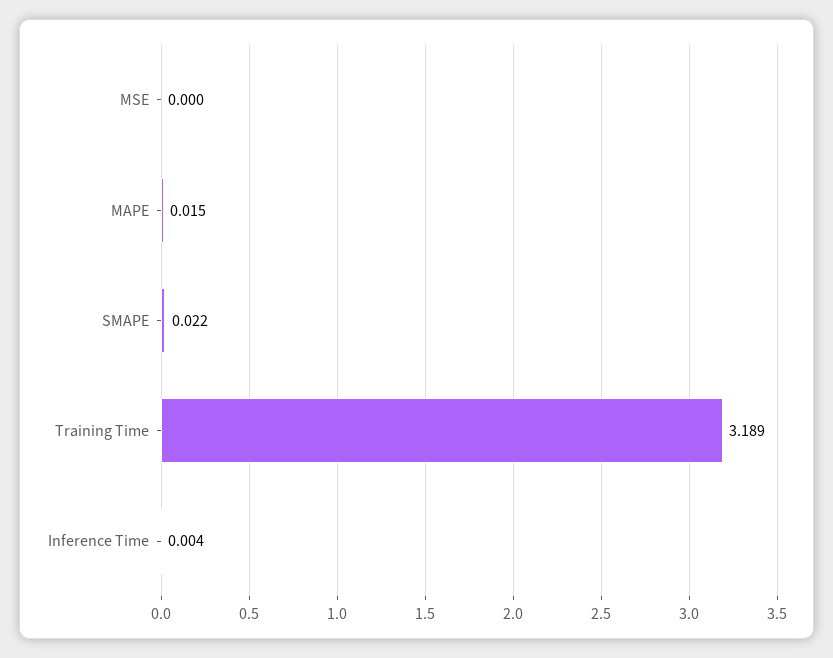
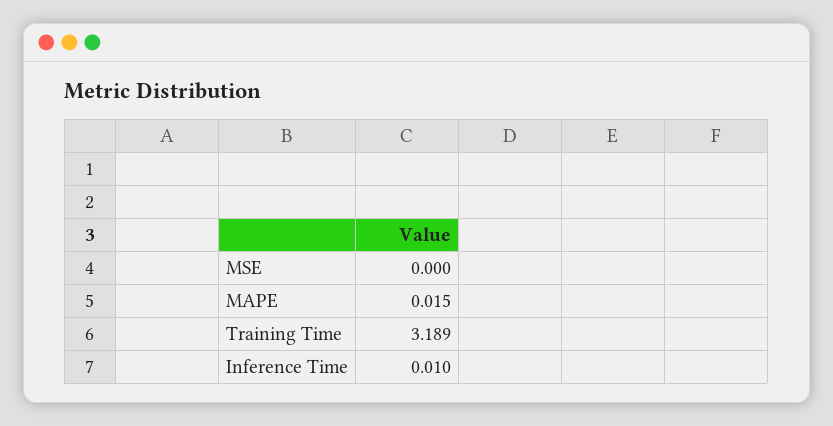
  {
    "MSE": 0,
    "MAPE": 0.015,
-   "SMAPE": 0.022,
    "Training Time": 3.189,
-   "Inference Time": 0.004
+   "Inference Time": 0.01
  }

